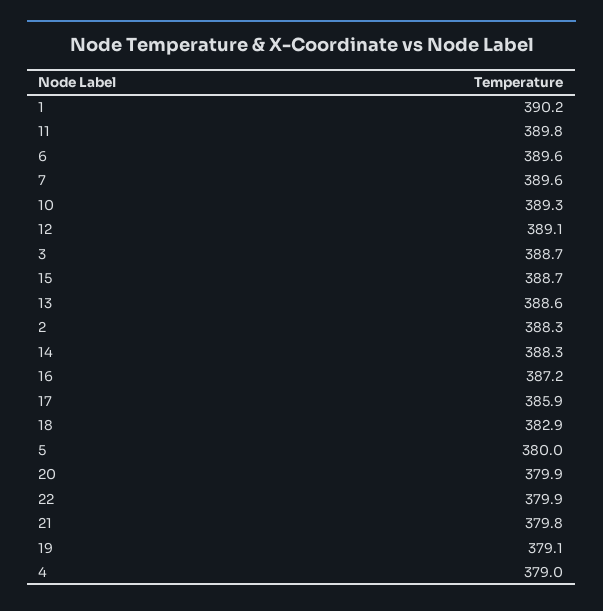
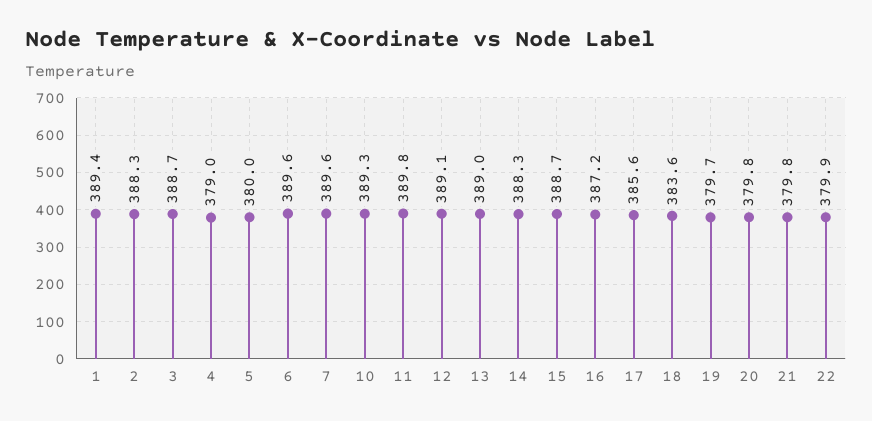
  {
-   "1": 390.2,
+   "1": 389.4,
    "11": 389.8,
    "6": 389.6,
    "7": 389.6,
    "10": 389.3,
    "12": 389.1,
    "3": 388.7,
    "15": 388.7,
-   "13": 388.6,
+   "13": 389,
    "2": 388.3,
    "14": 388.3,
    "16": 387.2,
-   "17": 385.9,
+   "17": 385.6,
-   "18": 382.9,
+   "18": 383.6,
    "5": 380,
-   "20": 379.9,
+   "20": 379.8,
    "22": 379.9,
    "21": 379.8,
-   "19": 379.1,
+   "19": 379.7,
    "4": 379
  }

